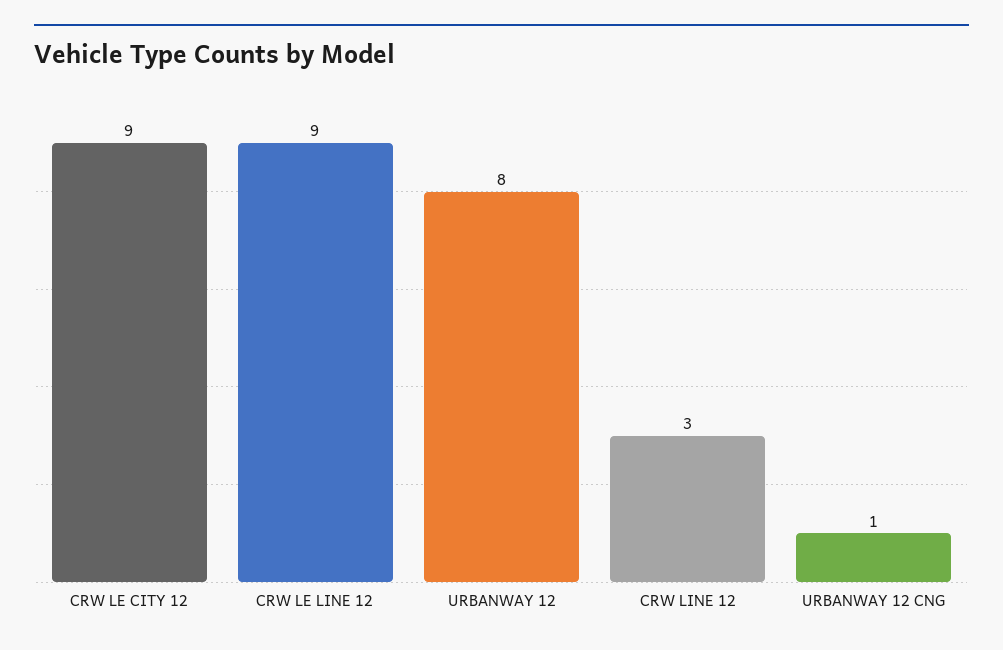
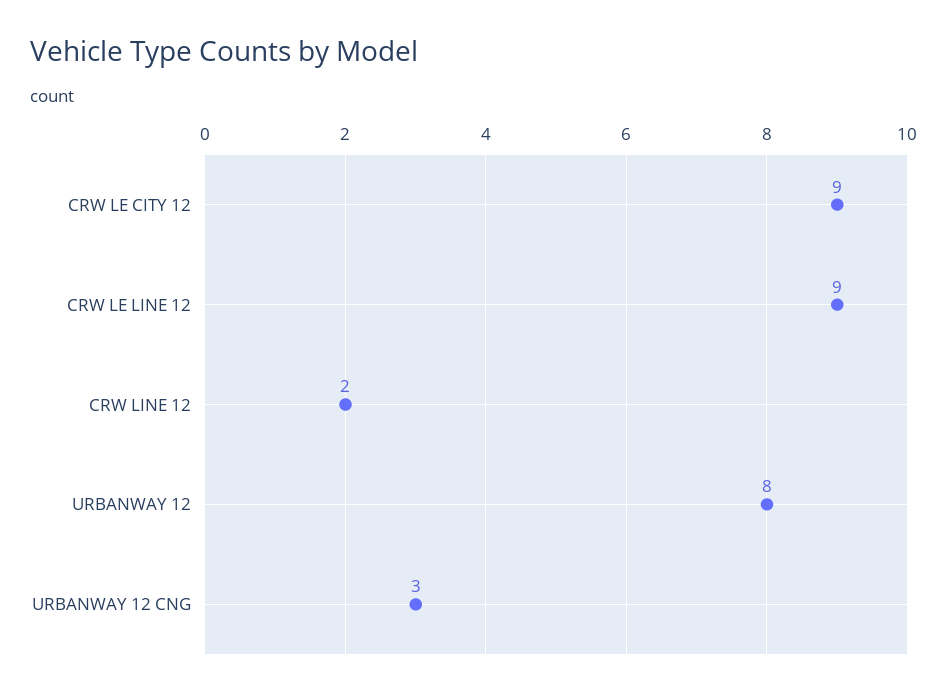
  {
    "CRW LE CITY 12": 9,
    "CRW LE LINE 12": 9,
    "URBANWAY 12": 8,
-   "CRW LINE 12": 3,
+   "CRW LINE 12": 2,
-   "URBANWAY 12 CNG": 1
+   "URBANWAY 12 CNG": 3
  }

